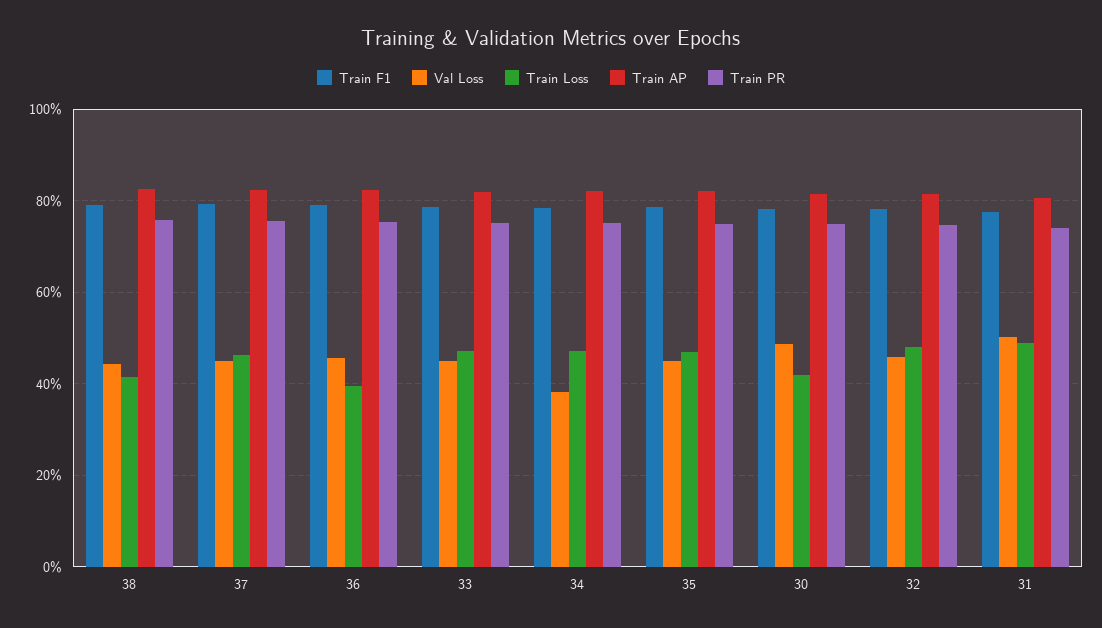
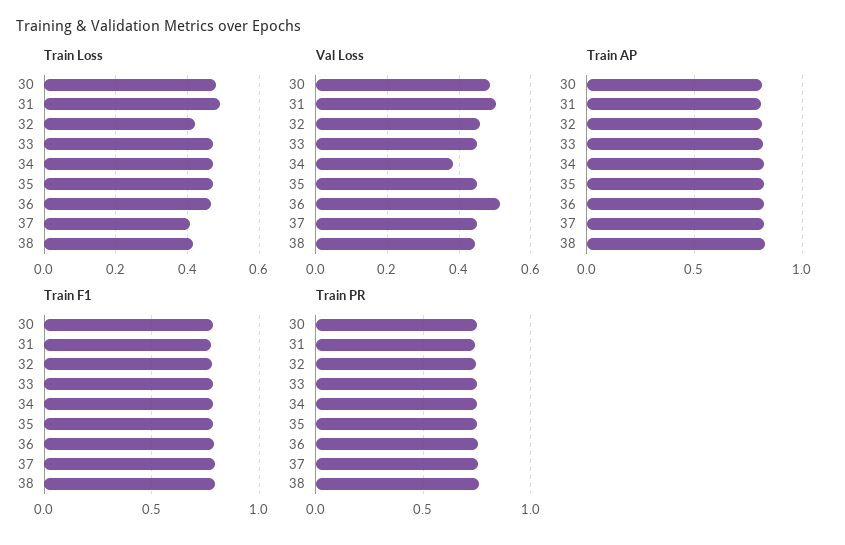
  {
    "Train F1": {
      "38": 0.8,
      "37": 0.8,
      "36": 0.8,
      "33": 0.78,
      "34": 0.78,
      "35": 0.78,
      "30": 0.78,
      "32": 0.78,
      "31": 0.78
    },
    "Val Loss": {
      "38": 0.44,
      "37": 0.44,
-     "36": 0.46,
+     "36": 0.52,
      "33": 0.46,
      "34": 0.38,
      "35": 0.46,
      "30": 0.48,
      "32": 0.46,
      "31": 0.5
    },
    "Train Loss": {
      "38": 0.42,
-     "37": 0.46,
+     "37": 0.4,
-     "36": 0.4,
+     "36": 0.46,
      "33": 0.48,
      "34": 0.48,
      "35": 0.48,
-     "30": 0.42,
+     "30": 0.48,
-     "32": 0.48,
+     "32": 0.42,
      "31": 0.48
    },
    "Train AP": {
      "38": 0.82,
      "37": 0.82,
      "36": 0.82,
      "33": 0.82,
      "34": 0.82,
      "35": 0.82,
      "30": 0.82,
      "32": 0.82,
      "31": 0.8
    },
    "Train PR": {
      "38": 0.76,
      "37": 0.76,
      "36": 0.76,
      "33": 0.76,
      "34": 0.76,
      "35": 0.76,
      "30": 0.74,
      "32": 0.74,
      "31": 0.74
    }
  }

